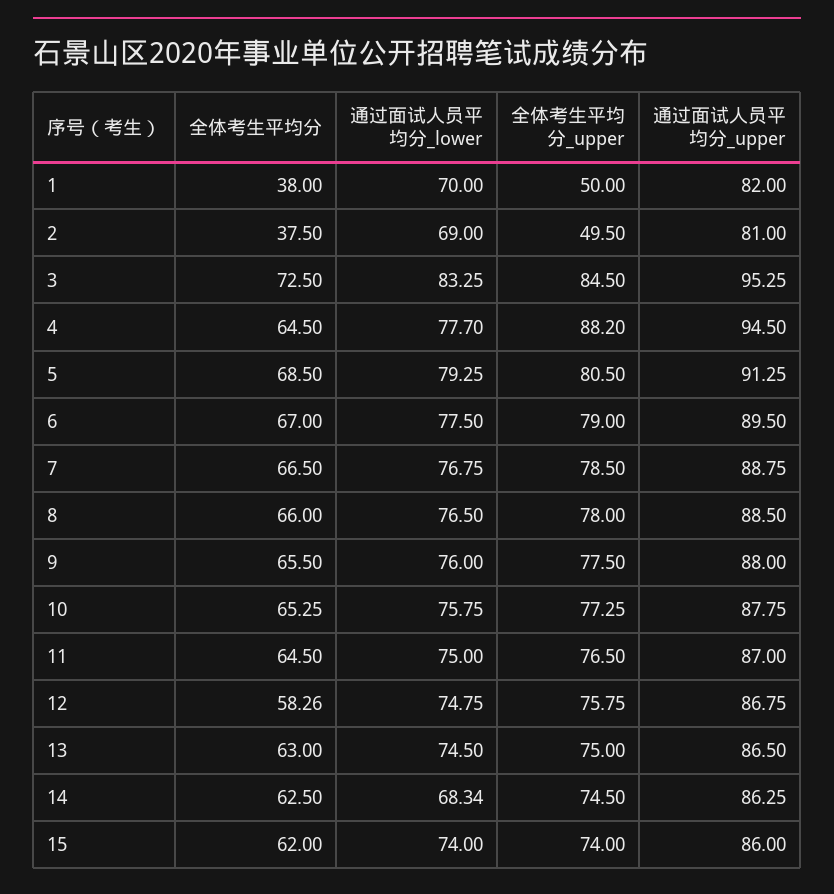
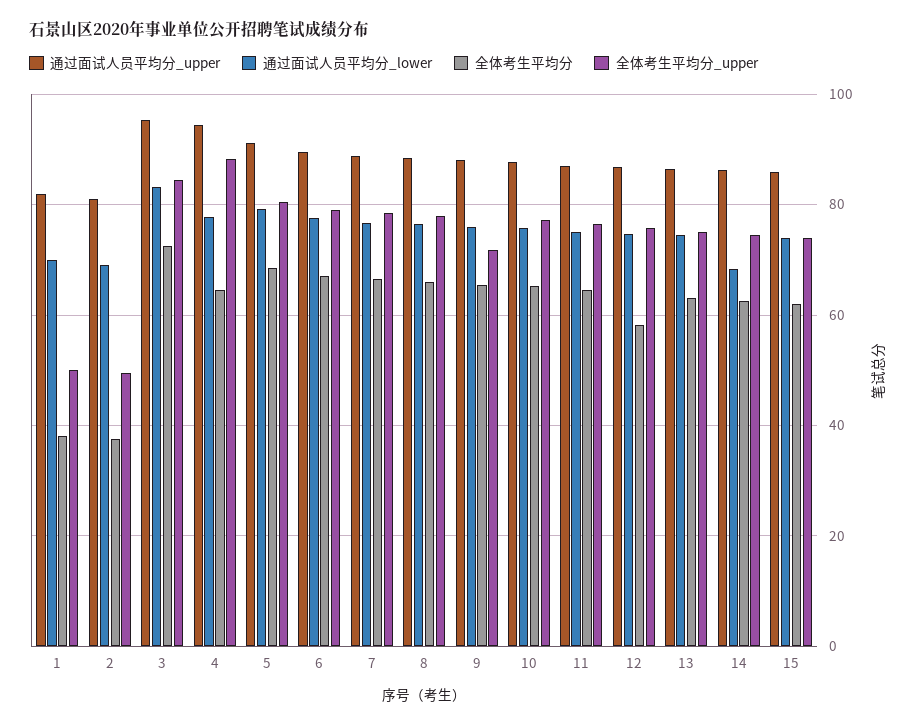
  {
    "全体考生平均分": {
      "1": 38,
      "2": 37.5,
      "3": 72.5,
      "4": 64.5,
      "5": 68.5,
      "6": 67,
      "7": 66.5,
      "8": 66,
      "9": 65.5,
      "10": 65.25,
      "11": 64.5,
      "12": 58.26,
      "13": 63,
      "14": 62.5,
      "15": 62
    },
    "通过面试人员平均分_lower": {
      "1": 70,
      "2": 69,
      "3": 83.25,
      "4": 77.7,
      "5": 79.25,
      "6": 77.5,
      "7": 76.75,
      "8": 76.5,
      "9": 76,
      "10": 75.75,
      "11": 75,
      "12": 74.75,
      "13": 74.5,
      "14": 68.34,
      "15": 74
    },
    "全体考生平均分_upper": {
      "1": 50,
      "2": 49.5,
      "3": 84.5,
      "4": 88.2,
      "5": 80.5,
      "6": 79,
      "7": 78.5,
      "8": 78,
-     "9": 77.5,
+     "9": 72,
      "10": 77.25,
      "11": 76.5,
      "12": 75.75,
      "13": 75,
      "14": 74.5,
      "15": 74
    },
    "通过面试人员平均分_upper": {
      "1": 82,
      "2": 81,
      "3": 95.25,
      "4": 94.5,
      "5": 91.25,
      "6": 89.5,
      "7": 88.75,
      "8": 88.5,
      "9": 88,
      "10": 87.75,
      "11": 87,
      "12": 86.75,
      "13": 86.5,
      "14": 86.25,
      "15": 86
    }
  }

